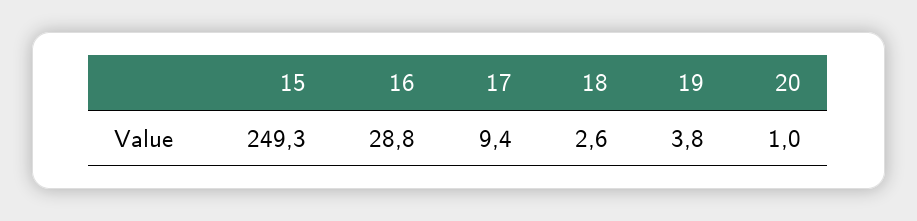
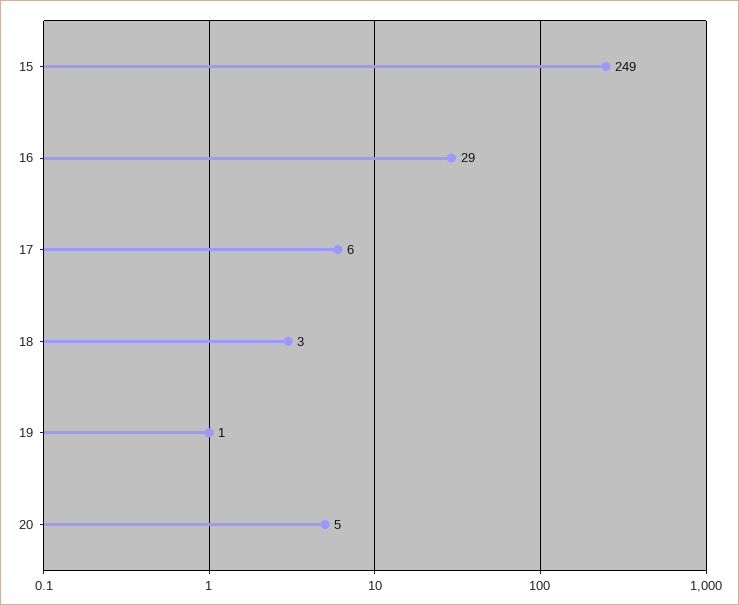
  {
    "15": 249.3,
    "16": 28.8,
-   "17": 9.4,
+   "17": 6,
    "18": 2.6,
-   "19": 3.8,
+   "19": 1,
-   "20": 1
+   "20": 5
  }

